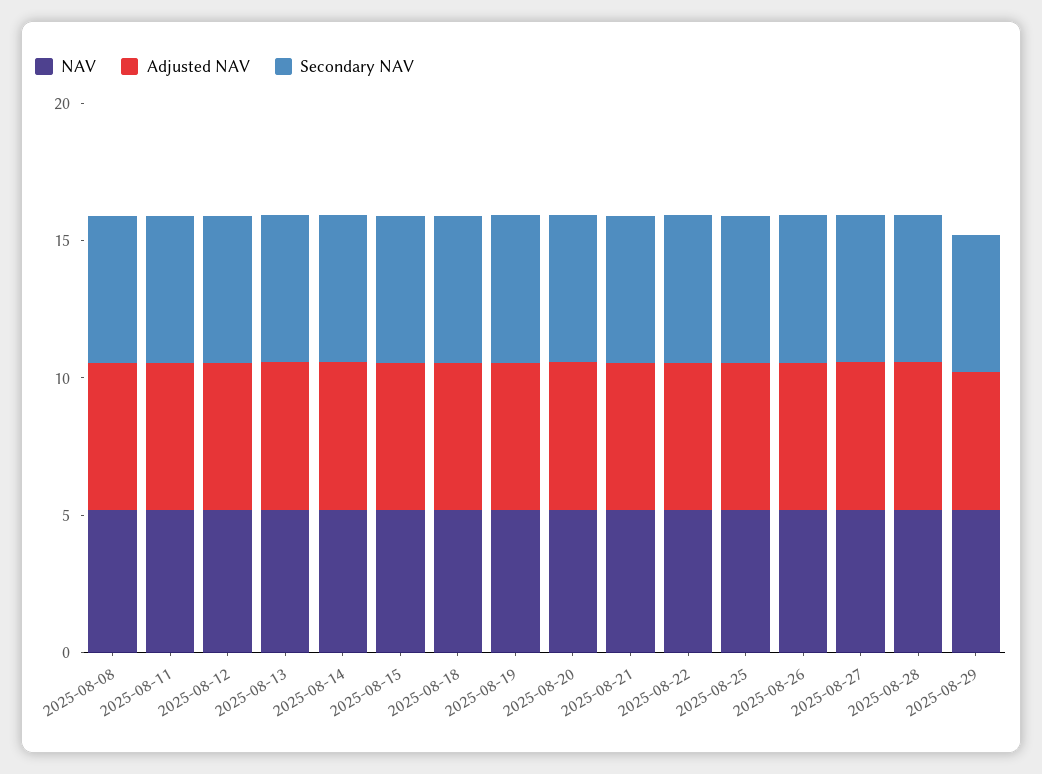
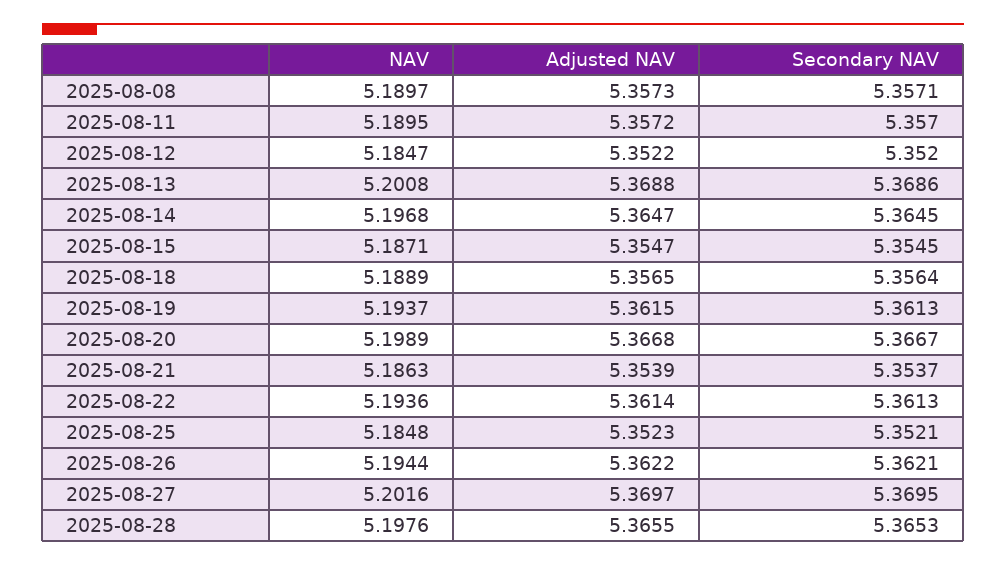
  {
    "NAV": {
      "2025-08-08": 5.1897,
      "2025-08-11": 5.1895,
      "2025-08-12": 5.1847,
      "2025-08-13": 5.2008,
      "2025-08-14": 5.1968,
      "2025-08-15": 5.1871,
      "2025-08-18": 5.1889,
      "2025-08-19": 5.1937,
      "2025-08-20": 5.1989,
      "2025-08-21": 5.1863,
      "2025-08-22": 5.1936,
      "2025-08-25": 5.1848,
      "2025-08-26": 5.1944,
      "2025-08-27": 5.2016,
-     "2025-08-28": 5.1976,
+     "2025-08-28": 5.1976
-     "2025-08-29": 5
    },
    "Adjusted NAV": {
      "2025-08-08": 5.3573,
      "2025-08-11": 5.3572,
      "2025-08-12": 5.3522,
      "2025-08-13": 5.3688,
      "2025-08-14": 5.3647,
      "2025-08-15": 5.3547,
      "2025-08-18": 5.3565,
      "2025-08-19": 5.3615,
      "2025-08-20": 5.3668,
      "2025-08-21": 5.3539,
      "2025-08-22": 5.3614,
      "2025-08-25": 5.3523,
      "2025-08-26": 5.3622,
      "2025-08-27": 5.3697,
-     "2025-08-28": 5.3655,
+     "2025-08-28": 5.3655
-     "2025-08-29": 5
    },
    "Secondary NAV": {
      "2025-08-08": 5.3571,
      "2025-08-11": 5.357,
      "2025-08-12": 5.352,
      "2025-08-13": 5.3686,
      "2025-08-14": 5.3645,
      "2025-08-15": 5.3545,
      "2025-08-18": 5.3564,
      "2025-08-19": 5.3613,
      "2025-08-20": 5.3667,
      "2025-08-21": 5.3537,
      "2025-08-22": 5.3613,
      "2025-08-25": 5.3521,
      "2025-08-26": 5.3621,
      "2025-08-27": 5.3695,
-     "2025-08-28": 5.3653,
+     "2025-08-28": 5.3653
-     "2025-08-29": 5
    }
  }

